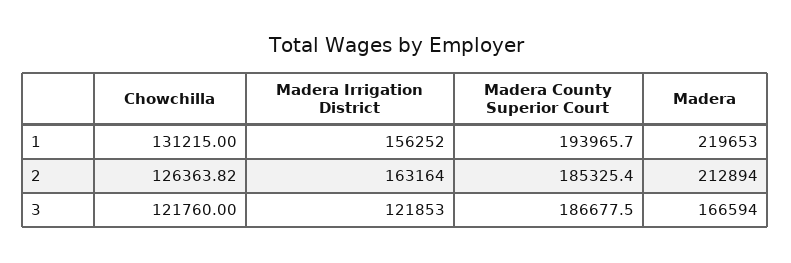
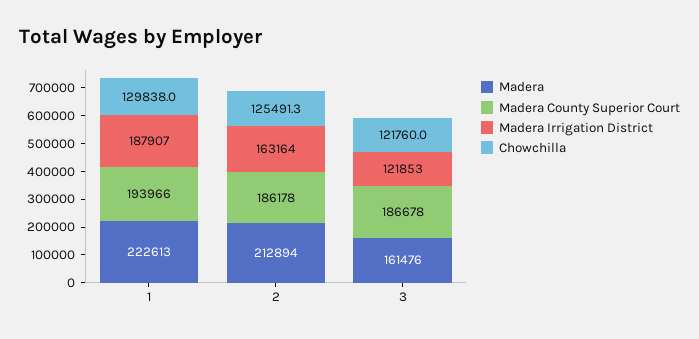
  {
    "Chowchilla": {
-     "1": 131215,
+     "1": 129838,
-     "2": 126363.82,
+     "2": 125491.3,
      "3": 121760
    },
    "Madera Irrigation District": {
-     "1": 156252,
+     "1": 187907,
      "2": 163164,
      "3": 121853
    },
    "Madera County Superior Court": {
      "1": 193965.7,
-     "2": 185325.4,
+     "2": 186178,
      "3": 186677.5
    },
    "Madera": {
-     "1": 219653,
+     "1": 222613,
      "2": 212894,
-     "3": 166594
+     "3": 161476
    }
  }

